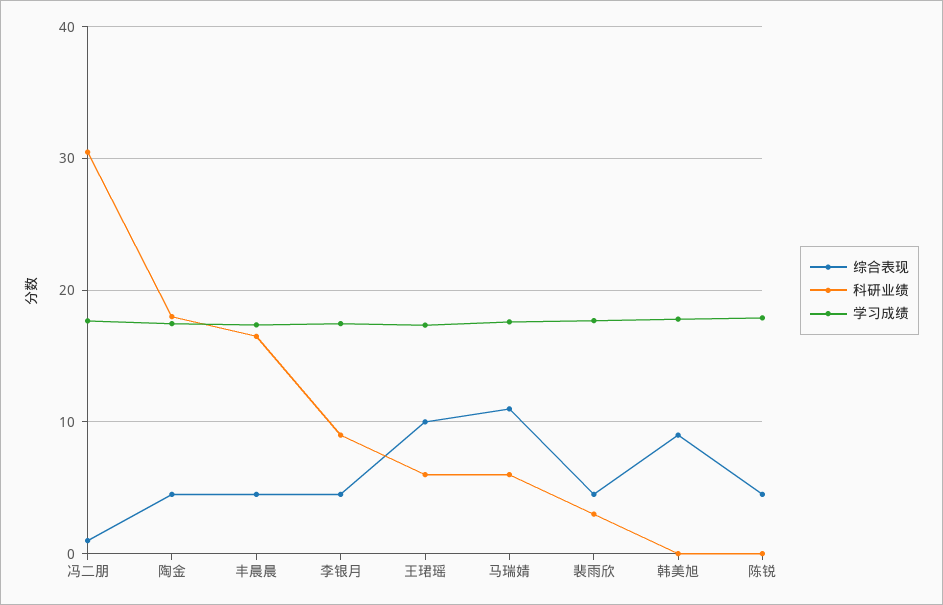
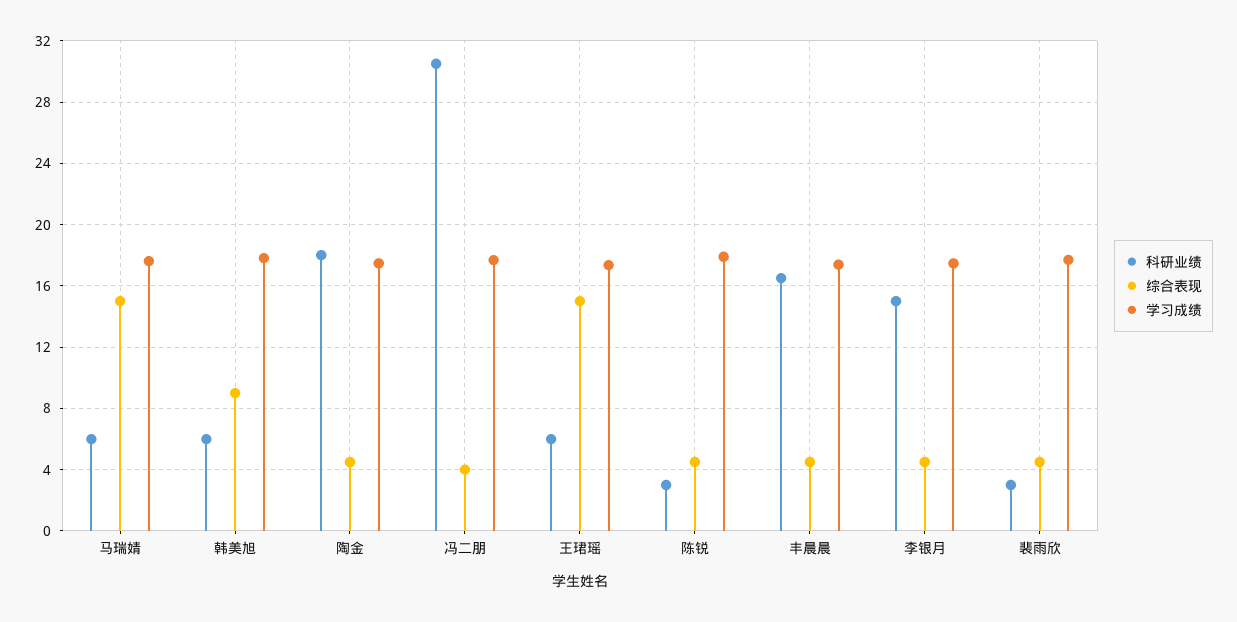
  {
    "综合表现": {
-     "冯二朋": 1,
+     "冯二朋": 4,
      "陶金": 4.5,
      "丰晨晨": 4.5,
      "李银月": 4.5,
-     "王珺瑶": 10,
+     "王珺瑶": 15,
-     "马瑞婧": 11,
+     "马瑞婧": 15,
      "裴雨欣": 4.5,
      "韩美旭": 9,
      "陈锐": 4.5
    },
    "科研业绩": {
      "冯二朋": 30.5,
      "陶金": 18,
      "丰晨晨": 16.5,
-     "李银月": 9,
+     "李银月": 15,
      "王珺瑶": 6,
      "马瑞婧": 6,
      "裴雨欣": 3,
-     "韩美旭": 0,
+     "韩美旭": 6,
-     "陈锐": 0
+     "陈锐": 3
    },
    "学习成绩": {
      "冯二朋": 17.5,
      "陶金": 17.5,
      "丰晨晨": 17.5,
      "李银月": 17.5,
      "王珺瑶": 17.5,
      "马瑞婧": 17.5,
      "裴雨欣": 17.5,
      "韩美旭": 18,
      "陈锐": 18
    }
  }

